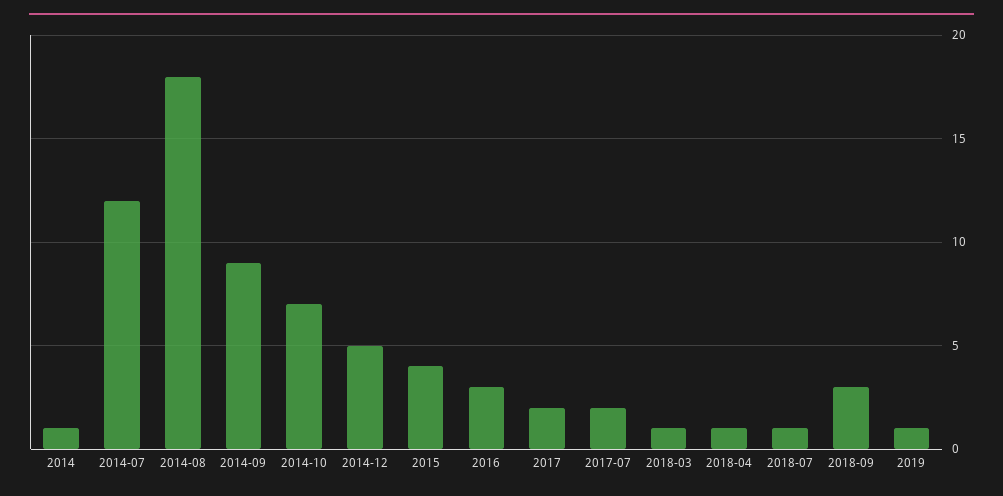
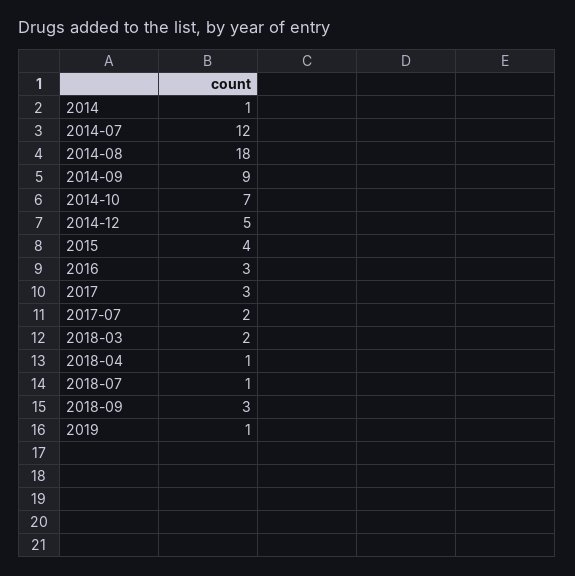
  {
    "2014": 1,
    "2014-07": 12,
    "2014-08": 18,
    "2014-09": 9,
    "2014-10": 7,
    "2014-12": 5,
    "2015": 4,
    "2016": 3,
-   "2017": 2,
+   "2017": 3,
    "2017-07": 2,
-   "2018-03": 1,
+   "2018-03": 2,
    "2018-04": 1,
    "2018-07": 1,
    "2018-09": 3,
    "2019": 1
  }

